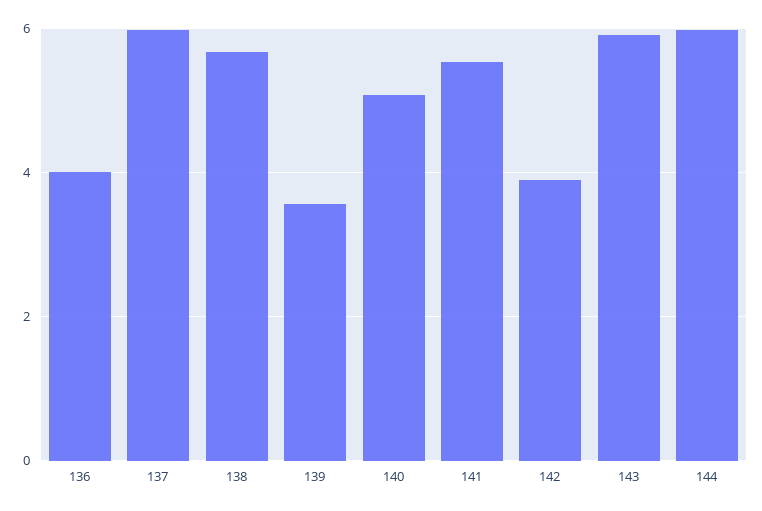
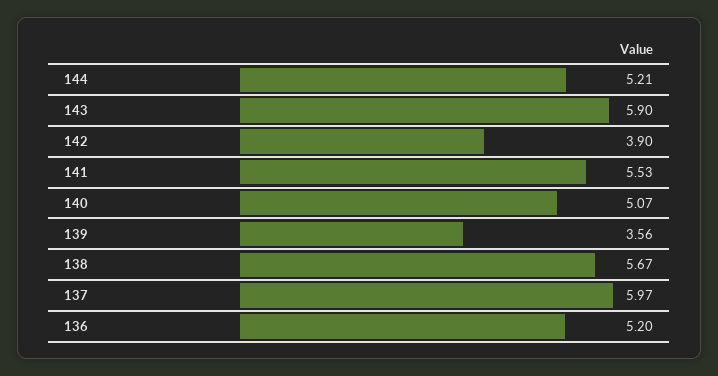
  {
-   "136": 4,
+   "136": 5.2,
    "137": 5.97,
    "138": 5.67,
    "139": 3.56,
    "140": 5.07,
    "141": 5.53,
    "142": 3.9,
    "143": 5.9,
-   "144": 6
+   "144": 5.21
  }

